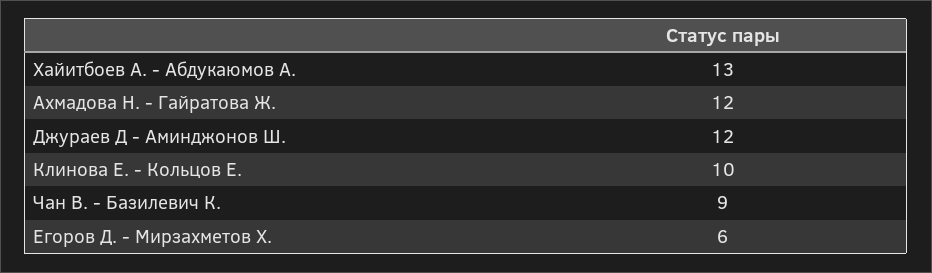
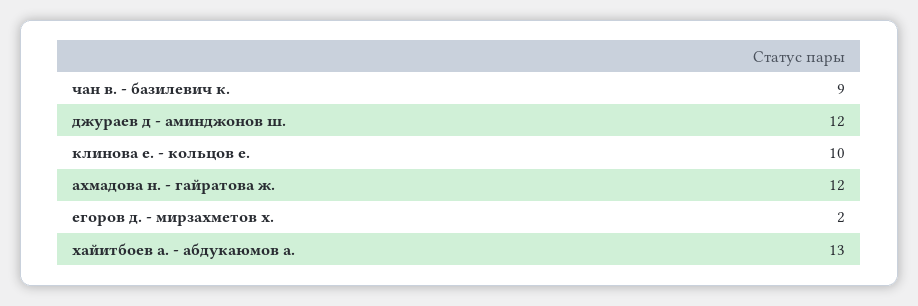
  {
    "Хайитбоев А. - Абдукаюмов А.": 13,
    "Ахмадова Н. - Гайратова Ж.": 12,
    "Джураев Д - Аминджонов Ш.": 12,
    "Клинова Е. - Кольцов Е.": 10,
    "Чан В. - Базилевич К.": 9,
-   "Егоров Д. - Мирзахметов Х.": 6
+   "Егоров Д. - Мирзахметов Х.": 2
  }

